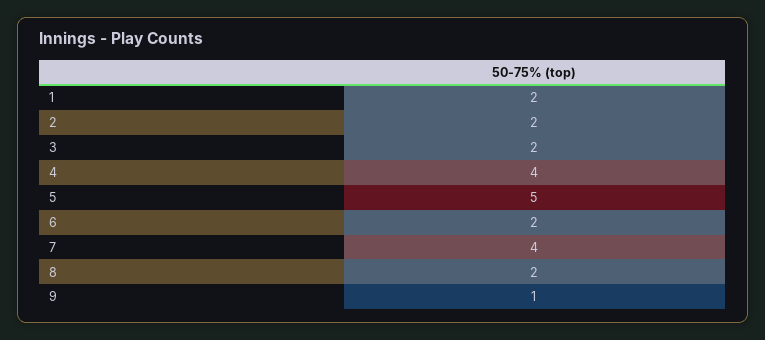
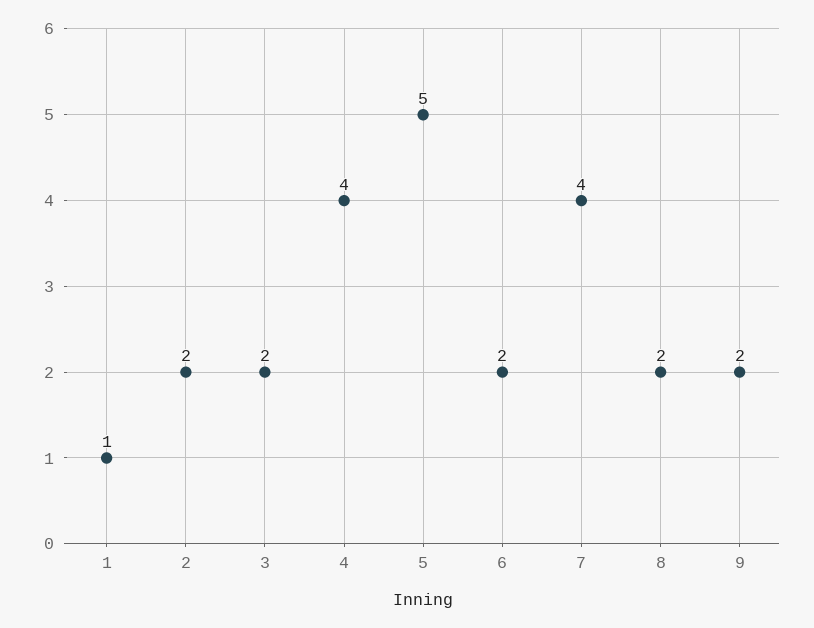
  {
-   "1": 2,
+   "1": 1,
    "2": 2,
    "3": 2,
    "4": 4,
    "5": 5,
    "6": 2,
    "7": 4,
    "8": 2,
-   "9": 1
+   "9": 2
  }

